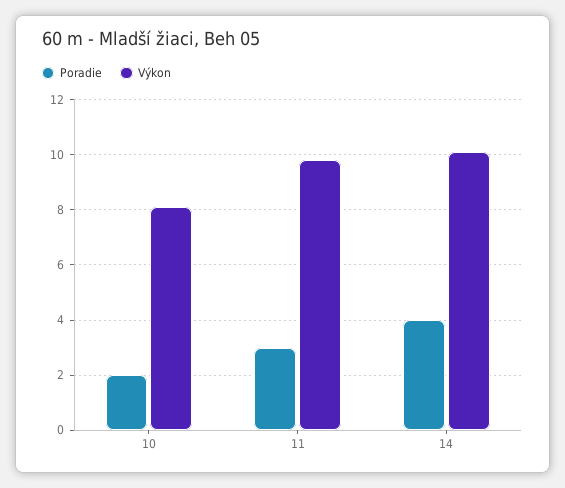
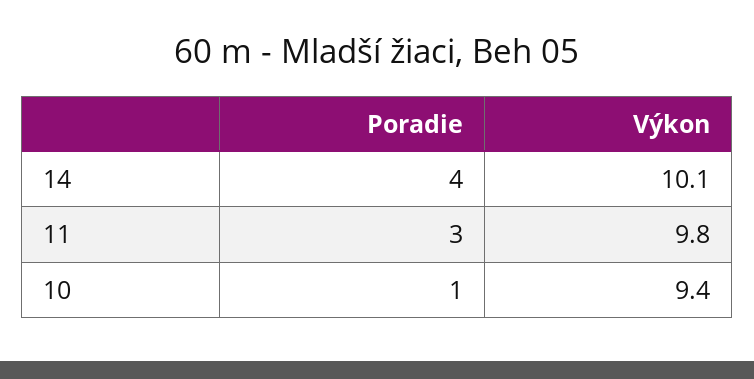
  {
    "Poradie": {
-     "10": 2,
+     "10": 1,
      "11": 3,
      "14": 4
    },
    "Výkon": {
-     "10": 8,
+     "10": 9.4,
      "11": 9.8,
      "14": 10.1
    }
  }

